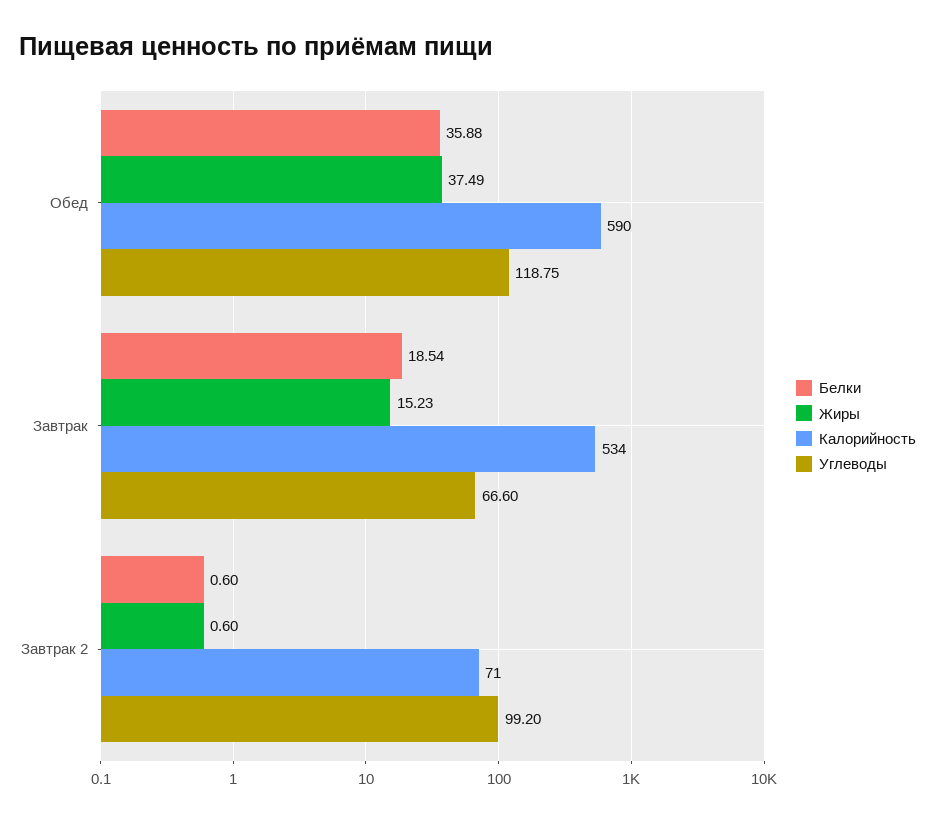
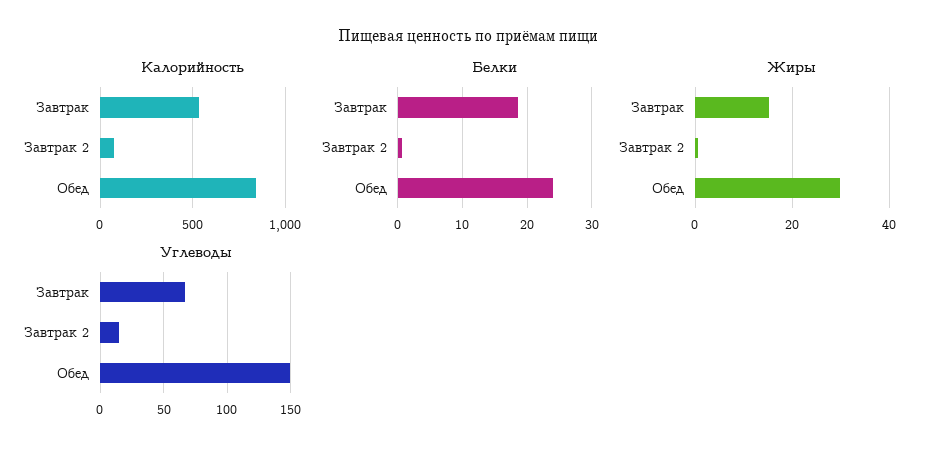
  {
    "Белки": {
-     "Обед": 35.88,
+     "Обед": 24,
      "Завтрак": 18.54,
      "Завтрак 2": 0.6
    },
    "Жиры": {
-     "Обед": 37.49,
+     "Обед": 30,
      "Завтрак": 15.23,
      "Завтрак 2": 0.6
    },
    "Калорийность": {
-     "Обед": 590,
+     "Обед": 850,
      "Завтрак": 534,
      "Завтрак 2": 71
    },
    "Углеводы": {
-     "Обед": 118.75,
+     "Обед": 150,
      "Завтрак": 66.6,
-     "Завтрак 2": 99.2
+     "Завтрак 2": 15
    }
  }

